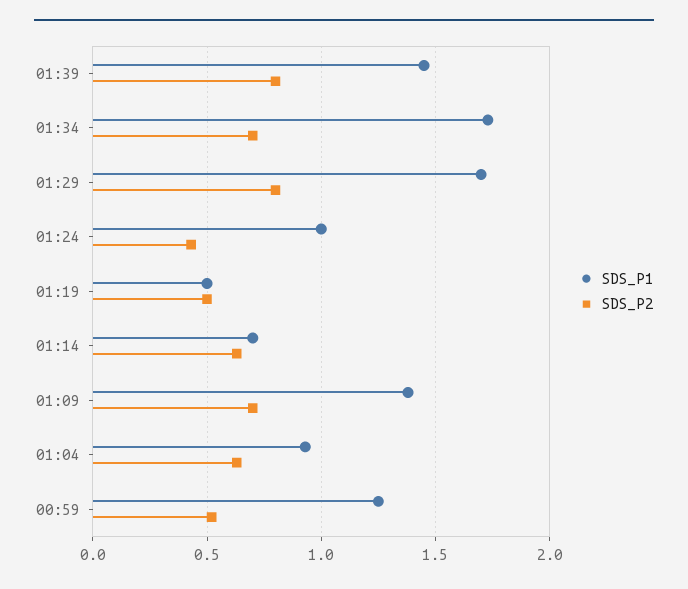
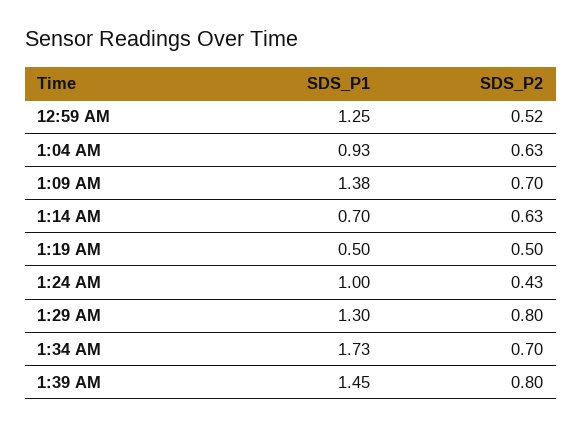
  {
    "SDS_P1": {
      "01:39": 1.45,
      "01:34": 1.73,
-     "01:29": 1.7,
+     "01:29": 1.3,
      "01:24": 1,
      "01:19": 0.5,
      "01:14": 0.7,
      "01:09": 1.38,
      "01:04": 0.93,
      "00:59": 1.25
    },
    "SDS_P2": {
      "01:39": 0.8,
      "01:34": 0.7,
      "01:29": 0.8,
      "01:24": 0.43,
      "01:19": 0.5,
      "01:14": 0.63,
      "01:09": 0.7,
      "01:04": 0.63,
      "00:59": 0.52
    }
  }

